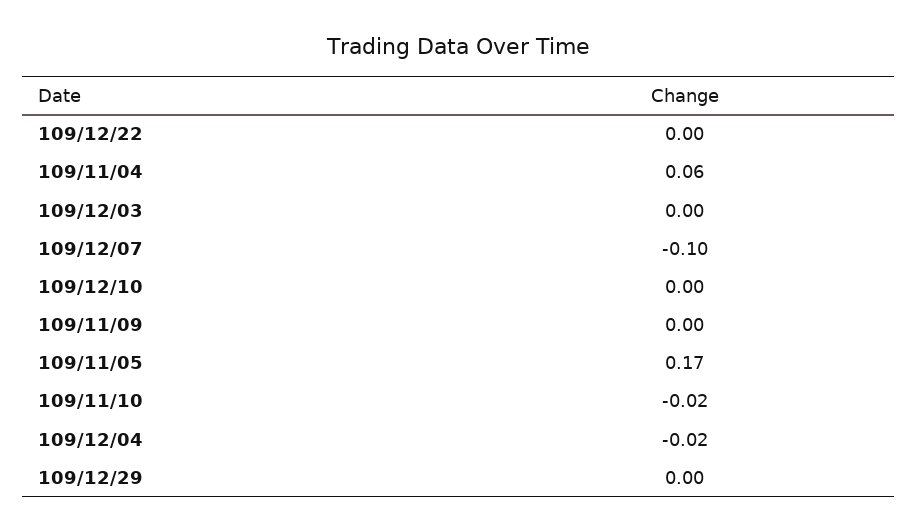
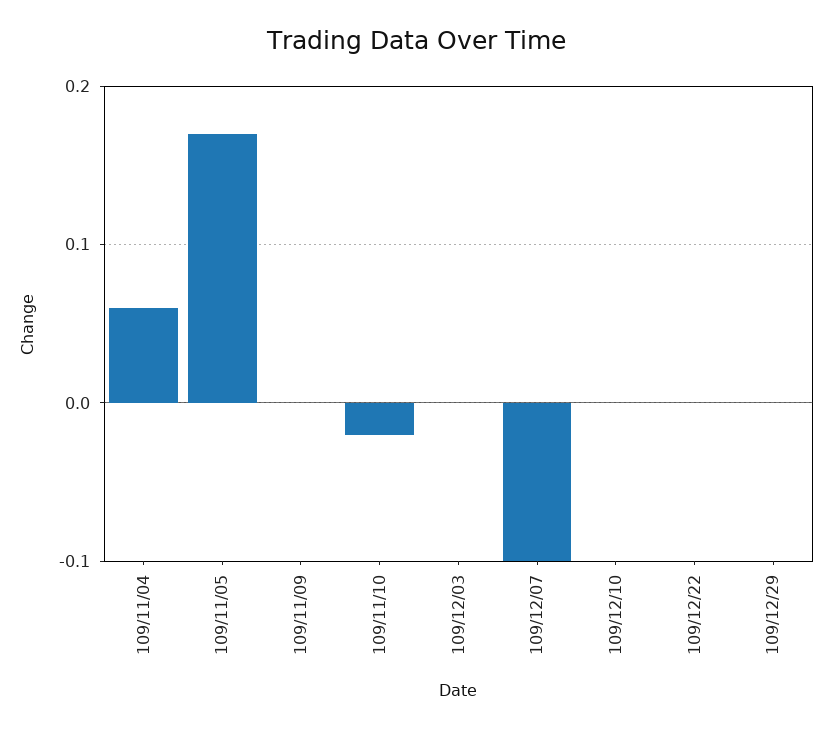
  {
    "109/12/22": 0,
    "109/11/04": 0.06,
    "109/12/03": 0,
    "109/12/07": -0.1,
    "109/12/10": 0,
    "109/11/09": 0,
    "109/11/05": 0.17,
    "109/11/10": -0.02,
-   "109/12/04": -0.02,
    "109/12/29": 0
  }

